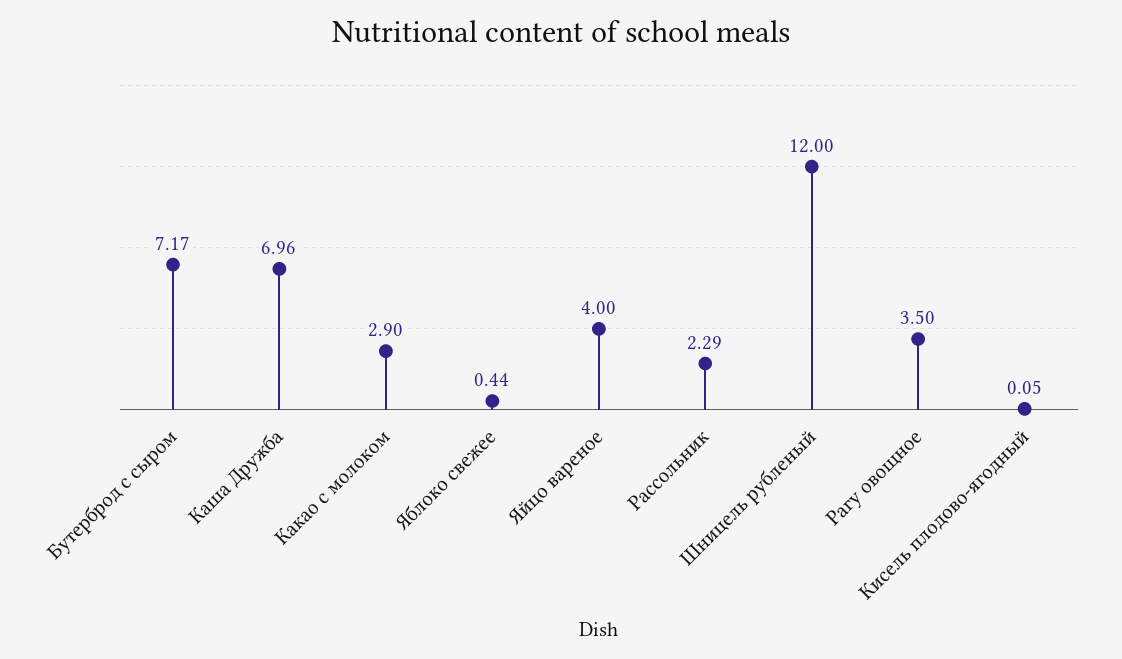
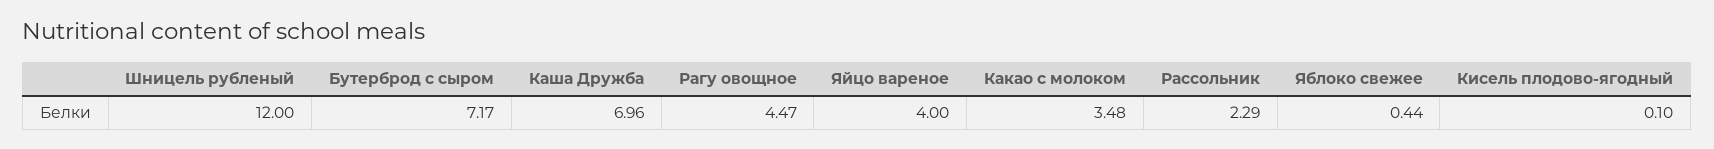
  {
    "Бутерброд с сыром": 7.17,
    "Каша Дружба": 6.96,
-   "Какао с молоком": 2.9,
+   "Какао с молоком": 3.48,
    "Яблоко свежее": 0.44,
    "Яйцо вареное": 4,
    "Рассольник": 2.29,
    "Шницель рубленый": 12,
-   "Рагу овощное": 3.5,
+   "Рагу овощное": 4.47,
-   "Кисель плодово-ягодный": 0.05
+   "Кисель плодово-ягодный": 0.1
  }

